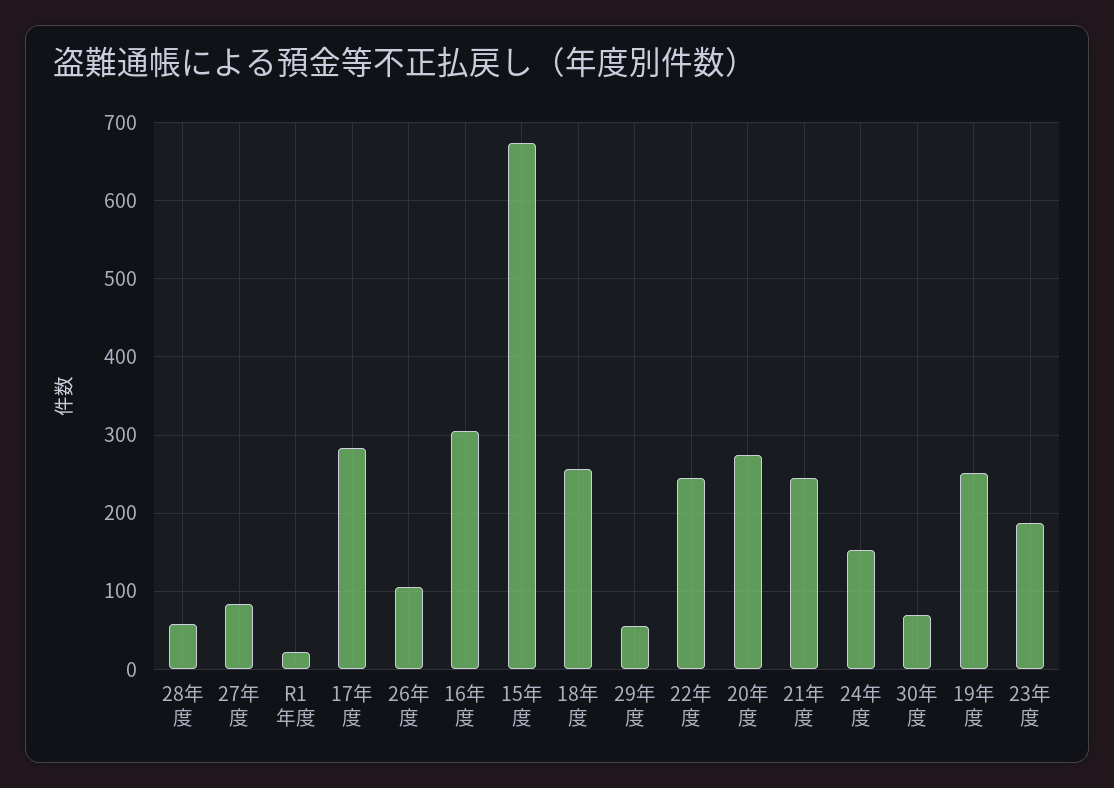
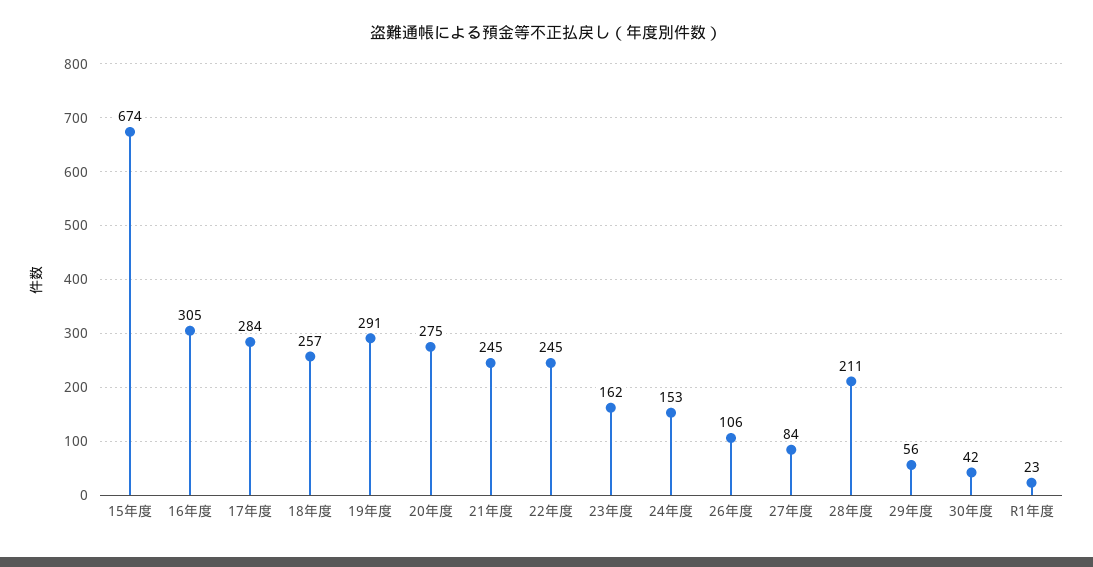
  {
-   "28年度": 60,
+   "28年度": 211,
    "27年度": 84,
    "R1年度": 23,
    "17年度": 284,
    "26年度": 106,
    "16年度": 305,
    "15年度": 674,
    "18年度": 257,
    "29年度": 56,
    "22年度": 245,
    "20年度": 275,
    "21年度": 245,
    "24年度": 153,
-   "30年度": 70,
+   "30年度": 42,
-   "19年度": 250,
+   "19年度": 291,
-   "23年度": 190
+   "23年度": 162
  }

